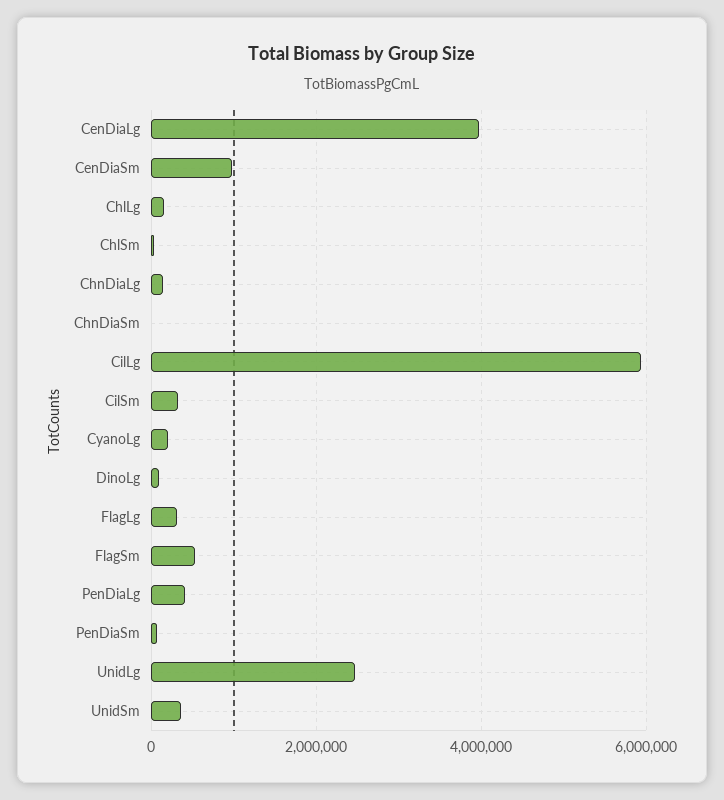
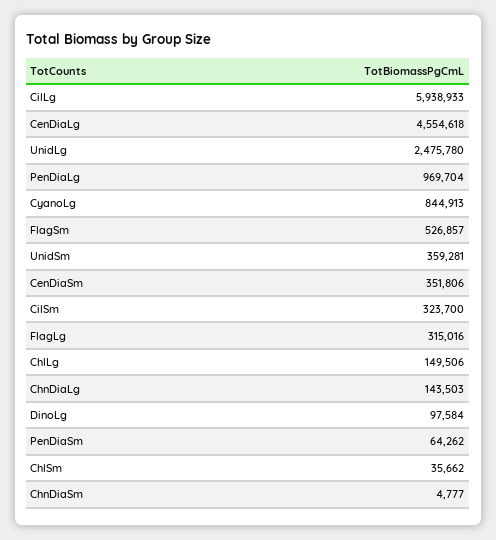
  {
-   "CenDiaLg": 4000000,
+   "CenDiaLg": 4554618,
-   "CenDiaSm": 1000000,
+   "CenDiaSm": 351806,
    "ChlLg": 149506,
    "ChlSm": 35662,
    "ChnDiaLg": 143503,
    "ChnDiaSm": 4777,
    "CilLg": 5938933,
    "CilSm": 323700,
-   "CyanoLg": 200000,
+   "CyanoLg": 844913,
    "DinoLg": 97584,
    "FlagLg": 315016,
    "FlagSm": 526857,
-   "PenDiaLg": 400000,
+   "PenDiaLg": 969704,
    "PenDiaSm": 64262,
    "UnidLg": 2475780,
    "UnidSm": 359281
  }

